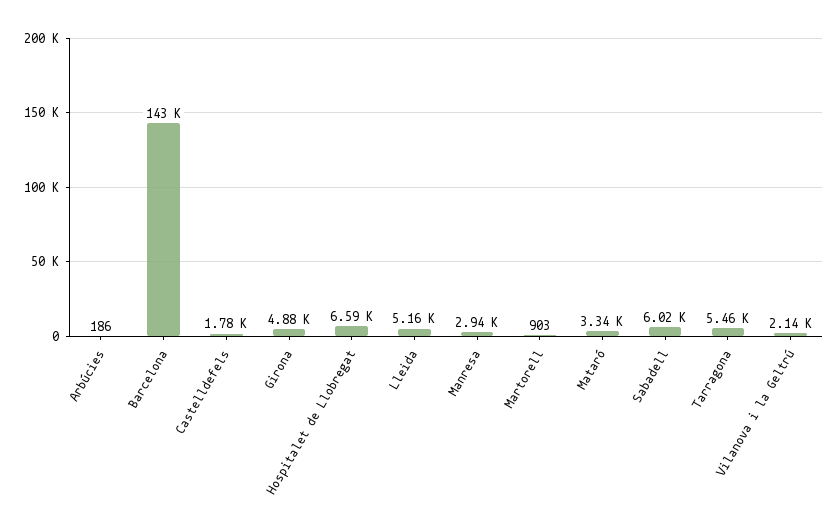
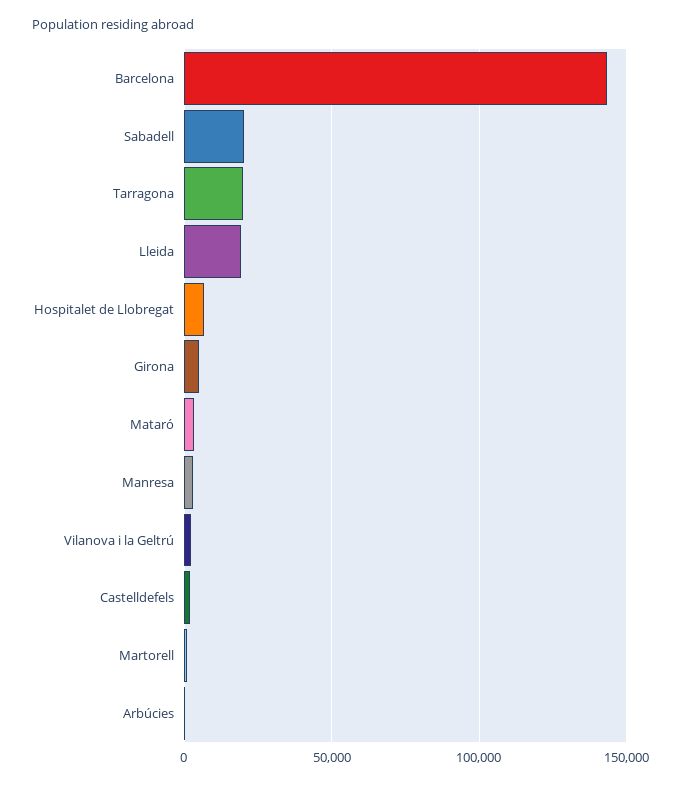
  {
    "Arbúcies": 186,
    "Barcelona": 143000,
    "Castelldefels": 1780,
    "Girona": 4880,
    "Hospitalet de Llobregat": 6590,
-   "Lleida": 5160,
+   "Lleida": 20000,
    "Manresa": 2940,
    "Martorell": 903,
    "Mataró": 3340,
-   "Sabadell": 6020,
+   "Sabadell": 20000,
-   "Tarragona": 5460,
+   "Tarragona": 20000,
    "Vilanova i la Geltrú": 2140
  }

